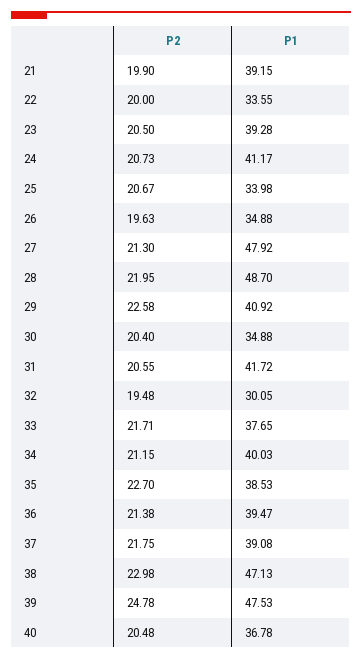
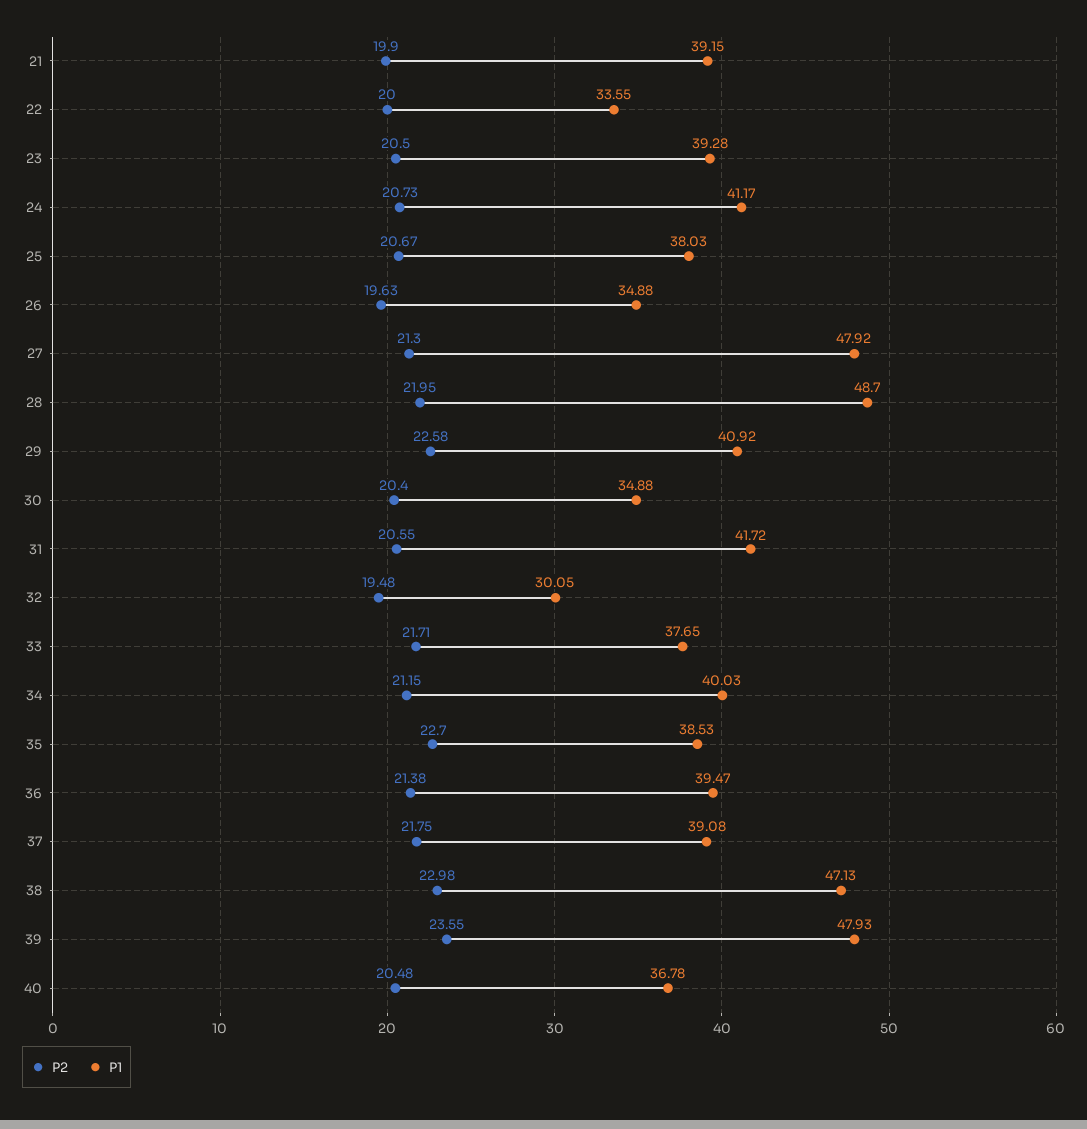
  {
    "P2": {
      "21": 19.9,
      "22": 20,
      "23": 20.5,
      "24": 20.73,
      "25": 20.67,
      "26": 19.63,
      "27": 21.3,
      "28": 21.95,
      "29": 22.58,
      "30": 20.4,
      "31": 20.55,
      "32": 19.48,
      "33": 21.71,
      "34": 21.15,
      "35": 22.7,
      "36": 21.38,
      "37": 21.75,
      "38": 22.98,
-     "39": 24.78,
+     "39": 23.55,
      "40": 20.48
    },
    "P1": {
      "21": 39.15,
      "22": 33.55,
      "23": 39.28,
      "24": 41.17,
-     "25": 33.98,
+     "25": 38.03,
      "26": 34.88,
      "27": 47.92,
      "28": 48.7,
      "29": 40.92,
      "30": 34.88,
      "31": 41.72,
      "32": 30.05,
      "33": 37.65,
      "34": 40.03,
      "35": 38.53,
      "36": 39.47,
      "37": 39.08,
      "38": 47.13,
-     "39": 47.53,
+     "39": 47.93,
      "40": 36.78
    }
  }

